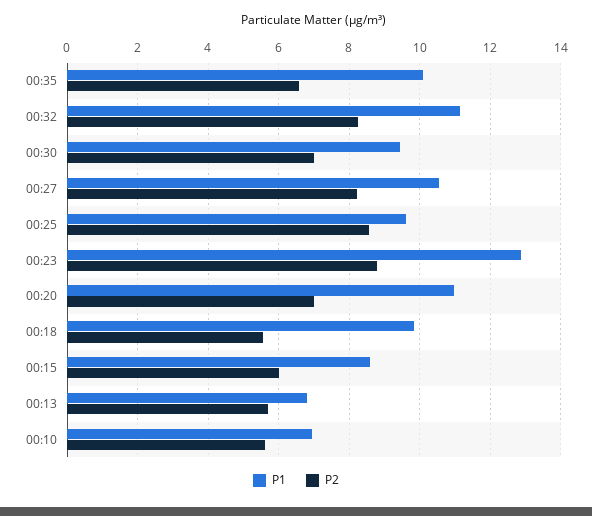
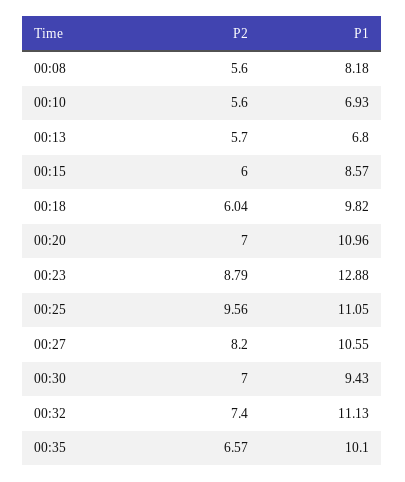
  {
    "P1": {
      "00:35": 10.1,
      "00:32": 11.13,
      "00:30": 9.43,
      "00:27": 10.55,
-     "00:25": 9.6,
+     "00:25": 11.05,
      "00:23": 12.88,
      "00:20": 10.96,
      "00:18": 9.82,
      "00:15": 8.57,
      "00:13": 6.8,
-     "00:10": 6.93
+     "00:10": 6.93,
+     "00:08": 8.18
    },
    "P2": {
      "00:35": 6.57,
-     "00:32": 8.2,
+     "00:32": 7.4,
      "00:30": 7,
      "00:27": 8.2,
-     "00:25": 8.6,
+     "00:25": 9.56,
      "00:23": 8.79,
      "00:20": 7,
-     "00:18": 5.6,
+     "00:18": 6.04,
      "00:15": 6,
      "00:13": 5.7,
-     "00:10": 5.6
+     "00:10": 5.6,
+     "00:08": 5.6
    }
  }

